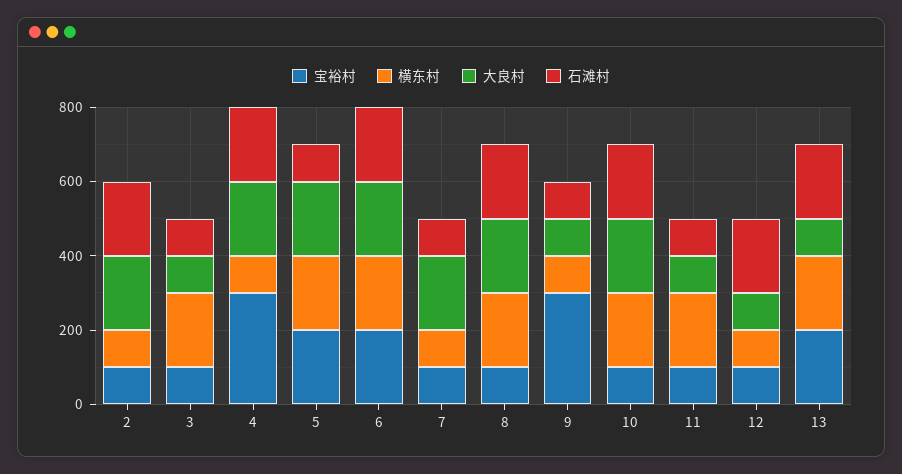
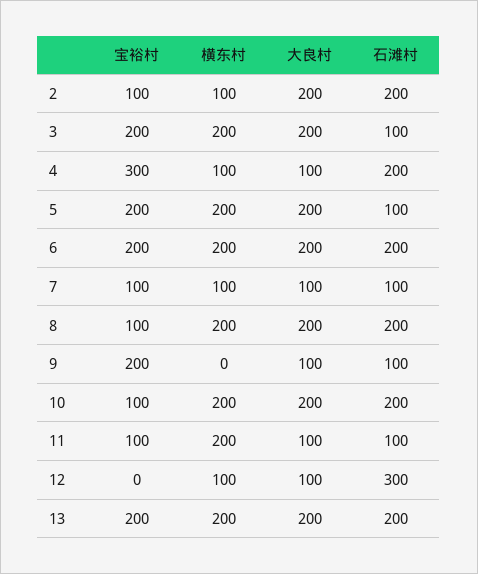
  {
    "宝裕村": {
      "2": 100,
-     "3": 100,
+     "3": 200,
      "4": 300,
      "5": 200,
      "6": 200,
      "7": 100,
      "8": 100,
-     "9": 300,
+     "9": 200,
      "10": 100,
      "11": 100,
-     "12": 100,
+     "12": 0,
      "13": 200
    },
    "横东村": {
      "2": 100,
      "3": 200,
      "4": 100,
      "5": 200,
      "6": 200,
      "7": 100,
      "8": 200,
-     "9": 100,
+     "9": 0,
      "10": 200,
      "11": 200,
      "12": 100,
      "13": 200
    },
    "大良村": {
      "2": 200,
-     "3": 100,
+     "3": 200,
-     "4": 200,
+     "4": 100,
      "5": 200,
      "6": 200,
-     "7": 200,
+     "7": 100,
      "8": 200,
      "9": 100,
      "10": 200,
      "11": 100,
      "12": 100,
-     "13": 100
+     "13": 200
    },
    "石滩村": {
      "2": 200,
      "3": 100,
      "4": 200,
      "5": 100,
      "6": 200,
      "7": 100,
      "8": 200,
      "9": 100,
      "10": 200,
      "11": 100,
-     "12": 200,
+     "12": 300,
      "13": 200
    }
  }

